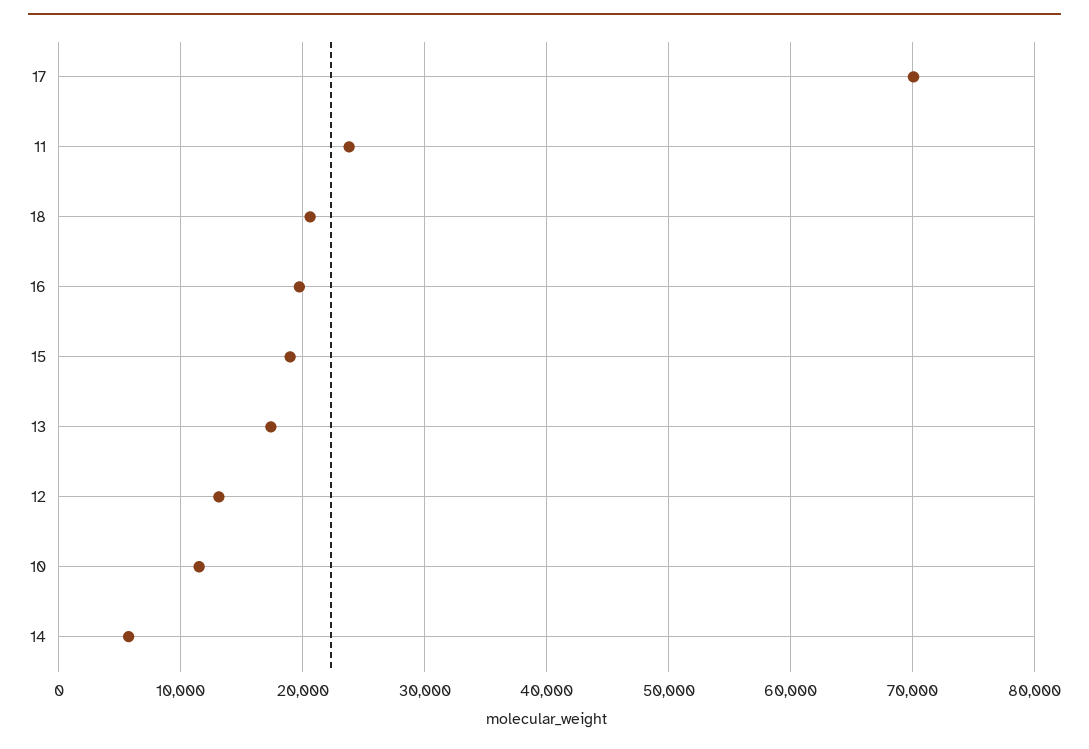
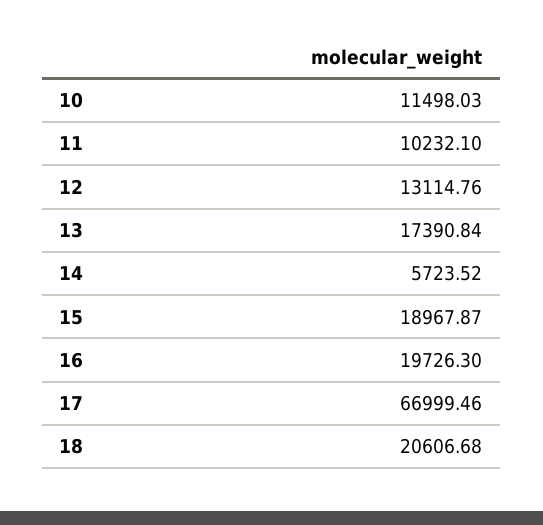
  {
-   "17": 70000,
+   "17": 66999.46,
-   "11": 24000,
+   "11": 10232.1,
    "18": 20606.68,
    "16": 19726.3,
    "15": 18967.87,
    "13": 17390.84,
    "12": 13114.76,
    "10": 11498.03,
    "14": 5723.52
  }

